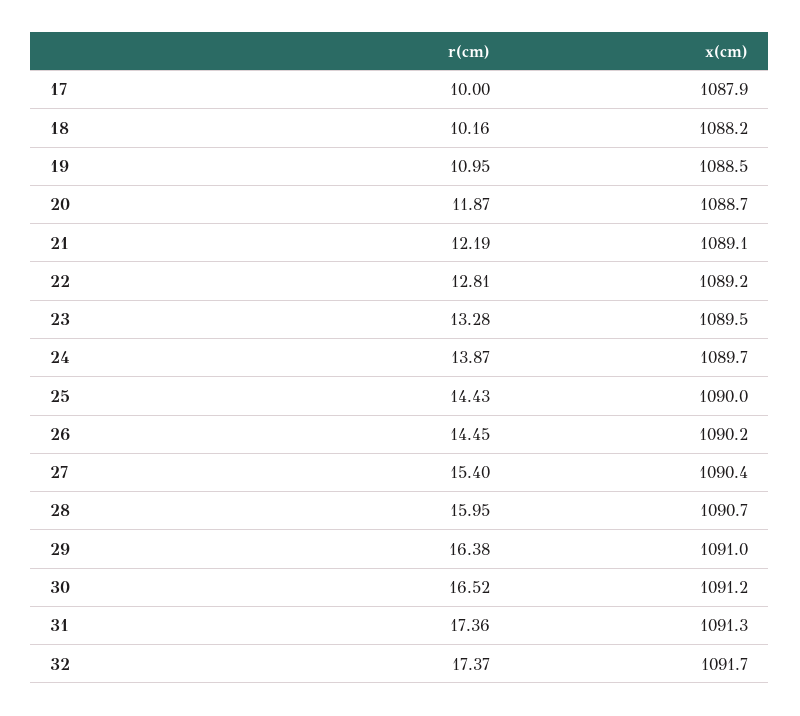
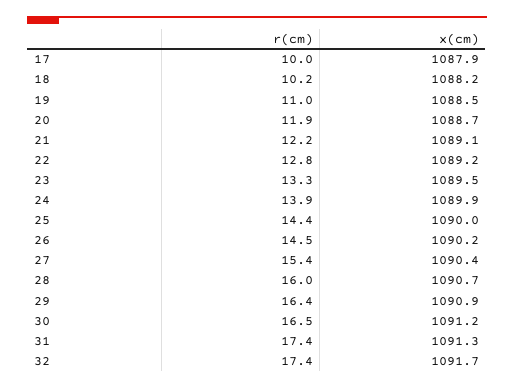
  {
    "r(cm)": {
      "17": 10,
      "18": 10.16,
      "19": 10.95,
      "20": 11.87,
      "21": 12.19,
      "22": 12.81,
      "23": 13.28,
      "24": 13.87,
      "25": 14.43,
      "26": 14.45,
      "27": 15.4,
      "28": 15.95,
      "29": 16.38,
      "30": 16.52,
      "31": 17.36,
      "32": 17.37
    },
    "x(cm)": {
      "17": 1087.9,
      "18": 1088.2,
      "19": 1088.5,
      "20": 1088.7,
      "21": 1089.1,
      "22": 1089.2,
      "23": 1089.5,
-     "24": 1089.7,
+     "24": 1089.9,
      "25": 1090,
      "26": 1090.2,
      "27": 1090.4,
      "28": 1090.7,
-     "29": 1091,
+     "29": 1090.9,
      "30": 1091.2,
      "31": 1091.3,
      "32": 1091.7
    }
  }

